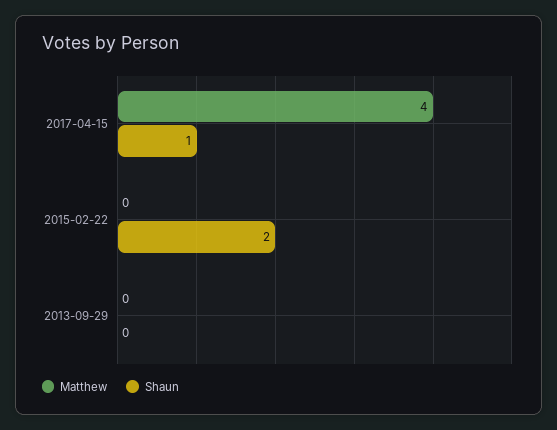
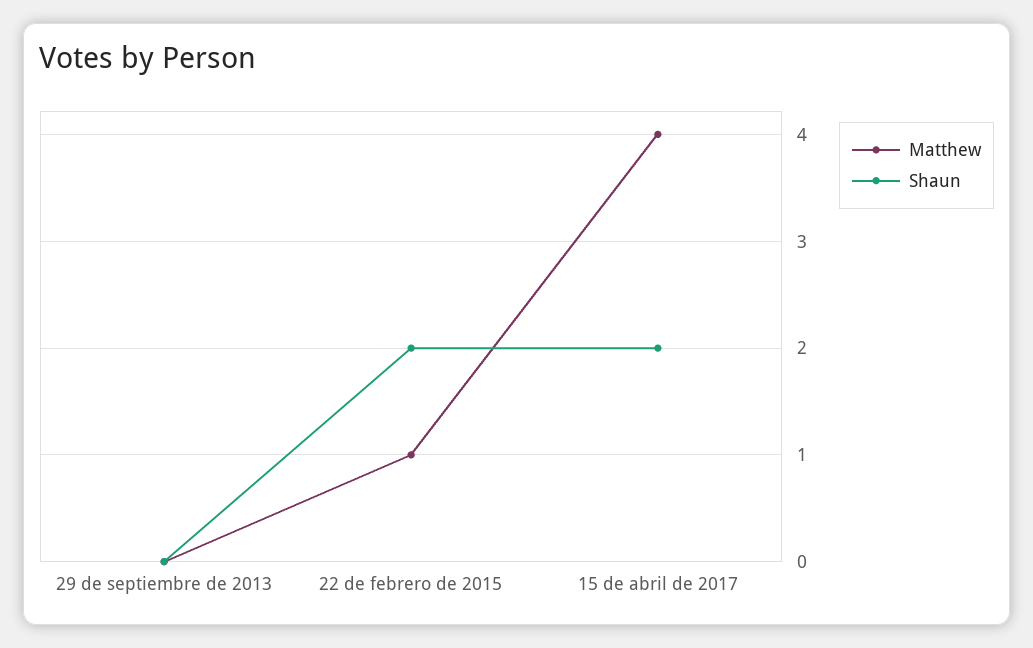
  {
    "Matthew": {
      "2017-04-15": 4,
-     "2015-02-22": 0,
+     "2015-02-22": 1,
      "2013-09-29": 0
    },
    "Shaun": {
-     "2017-04-15": 1,
+     "2017-04-15": 2,
      "2015-02-22": 2,
      "2013-09-29": 0
    }
  }

